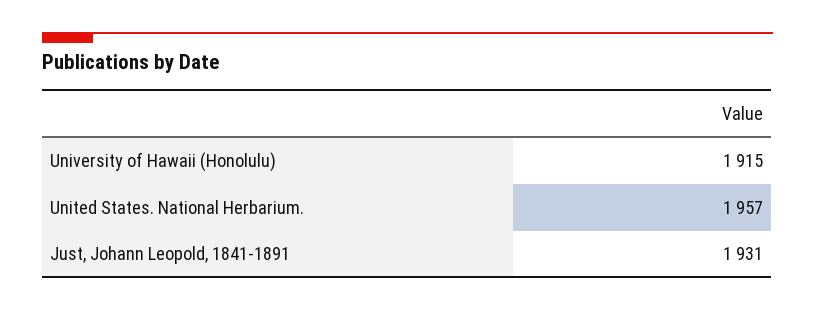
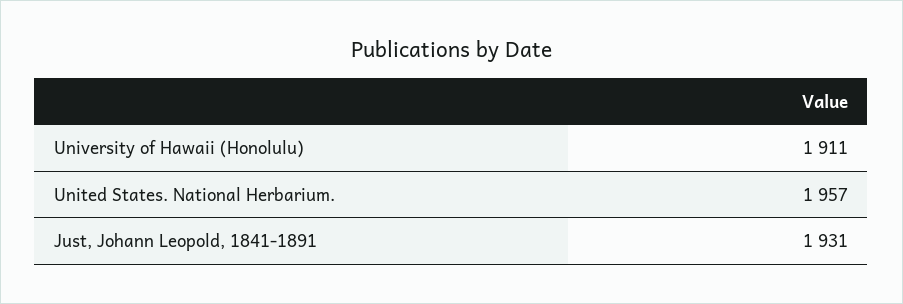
  {
-   "University of Hawaii (Honolulu)": 1915,
+   "University of Hawaii (Honolulu)": 1911,
    "United States. National Herbarium.": 1957,
    "Just, Johann Leopold, 1841-1891": 1931
  }

